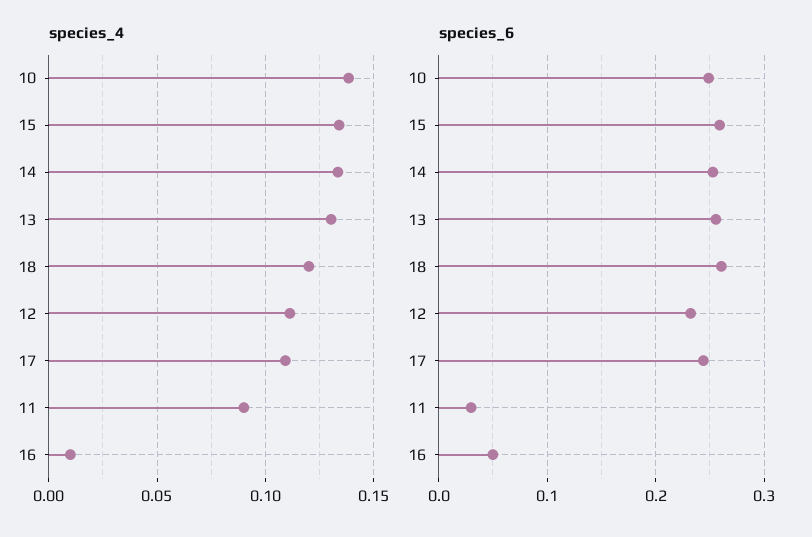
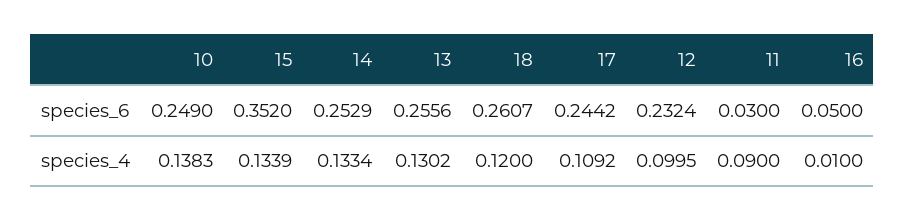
  {
    "species_4": {
      "10": 0.1383,
      "15": 0.1339,
      "14": 0.1334,
      "13": 0.1302,
      "18": 0.12,
-     "12": 0.11,
+     "12": 0.0995,
      "17": 0.1092,
      "11": 0.09,
      "16": 0.01
    },
    "species_6": {
      "10": 0.249,
-     "15": 0.26,
+     "15": 0.352,
      "14": 0.2529,
      "13": 0.2556,
      "18": 0.2607,
      "12": 0.2324,
      "17": 0.2442,
      "11": 0.03,
      "16": 0.05
    }
  }

